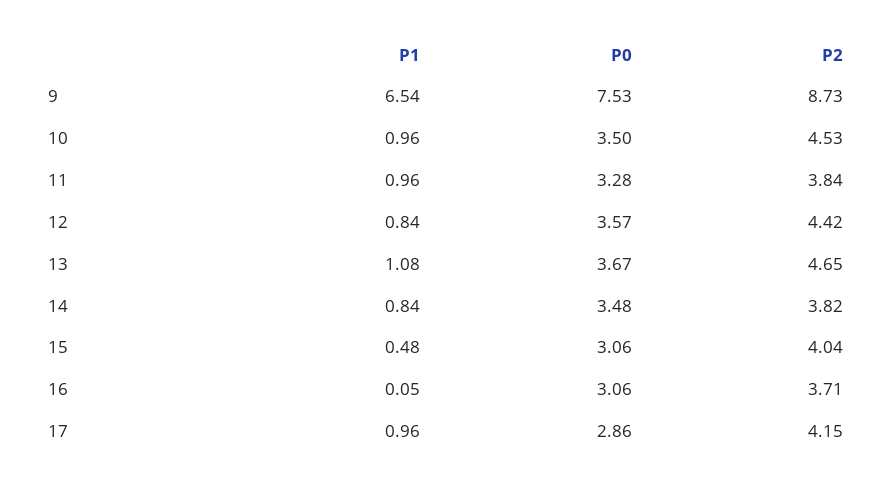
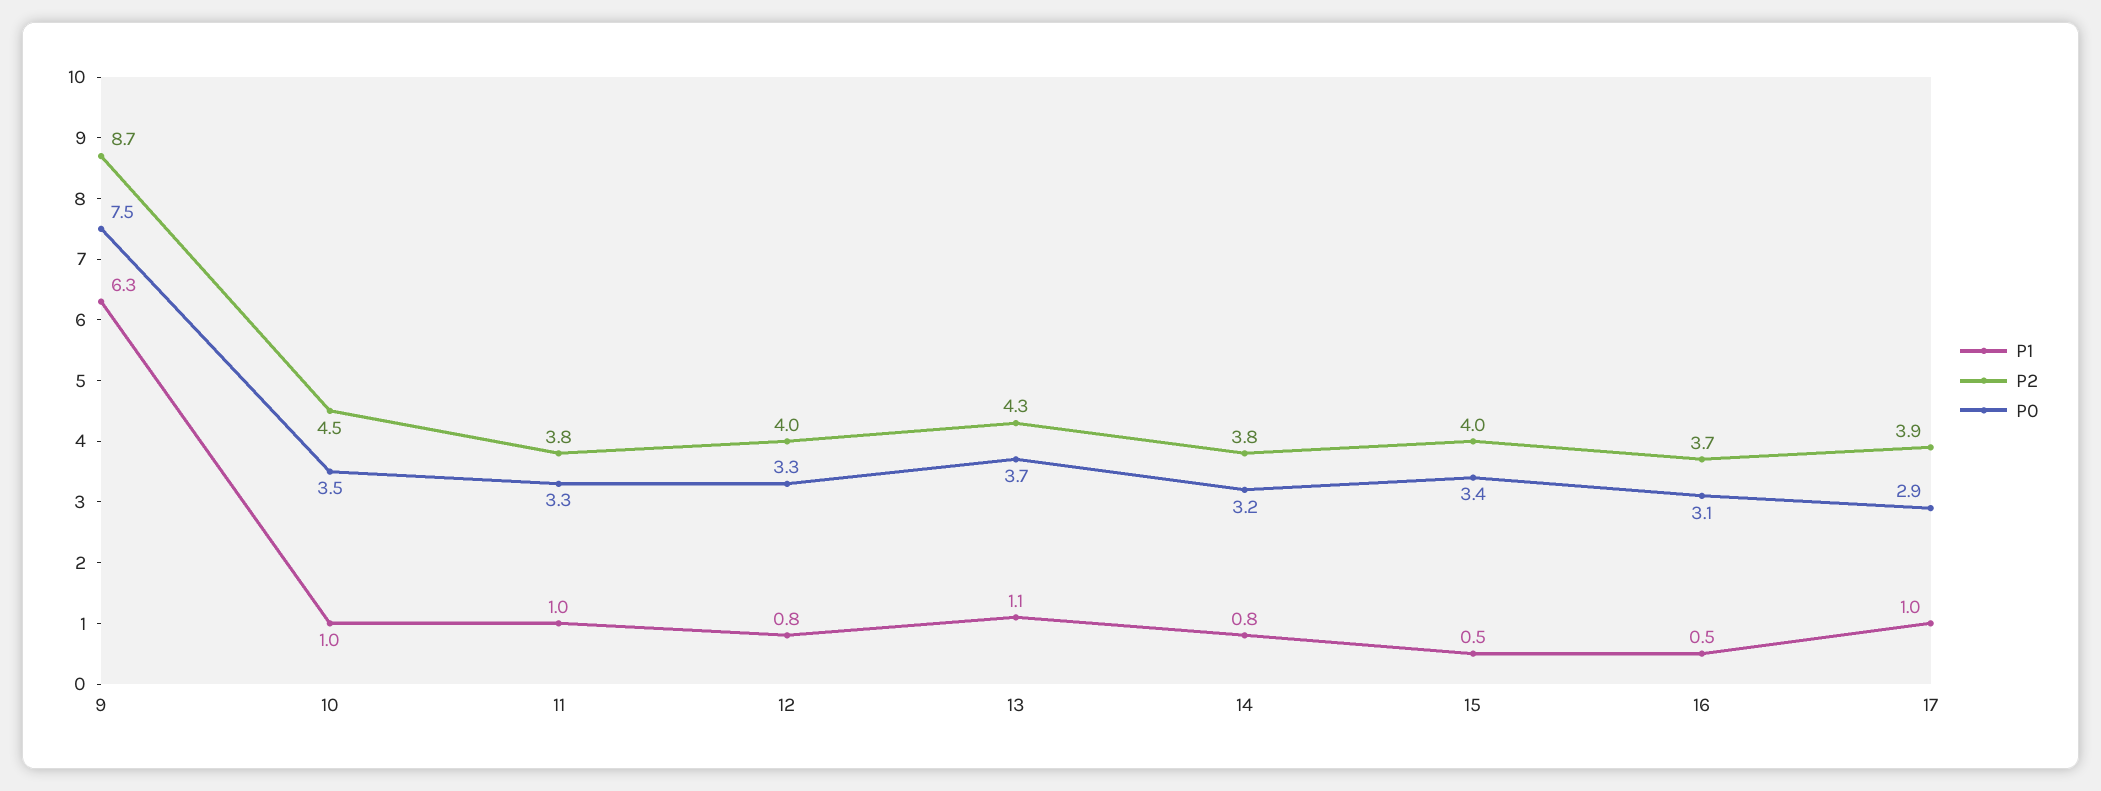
  {
    "P1": {
-     "9": 6.54,
+     "9": 6.3,
      "10": 0.96,
      "11": 0.96,
      "12": 0.84,
      "13": 1.08,
      "14": 0.84,
      "15": 0.48,
-     "16": 0.05,
+     "16": 0.5,
      "17": 0.96
    },
    "P0": {
      "9": 7.53,
      "10": 3.5,
      "11": 3.28,
-     "12": 3.57,
+     "12": 3.3,
      "13": 3.67,
-     "14": 3.48,
+     "14": 3.2,
-     "15": 3.06,
+     "15": 3.4,
      "16": 3.06,
      "17": 2.86
    },
    "P2": {
      "9": 8.73,
      "10": 4.53,
      "11": 3.84,
-     "12": 4.42,
+     "12": 4,
-     "13": 4.65,
+     "13": 4.3,
      "14": 3.82,
      "15": 4.04,
      "16": 3.71,
-     "17": 4.15
+     "17": 3.9
    }
  }

